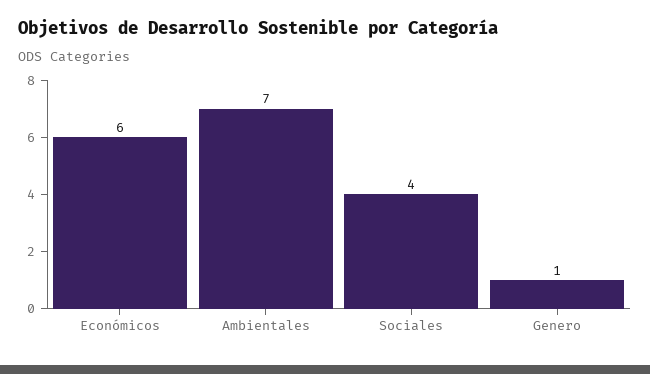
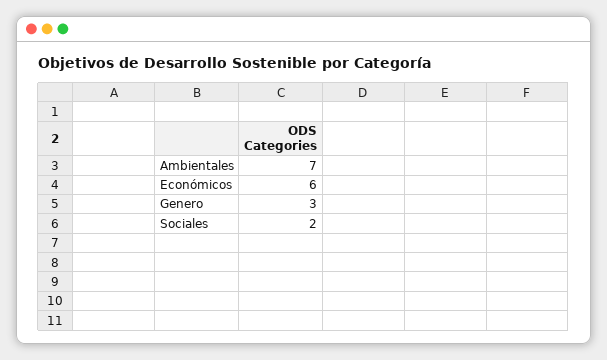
  {
    "Económicos": 6,
    "Ambientales": 7,
-   "Sociales": 4,
+   "Sociales": 2,
-   "Genero": 1
+   "Genero": 3
  }

